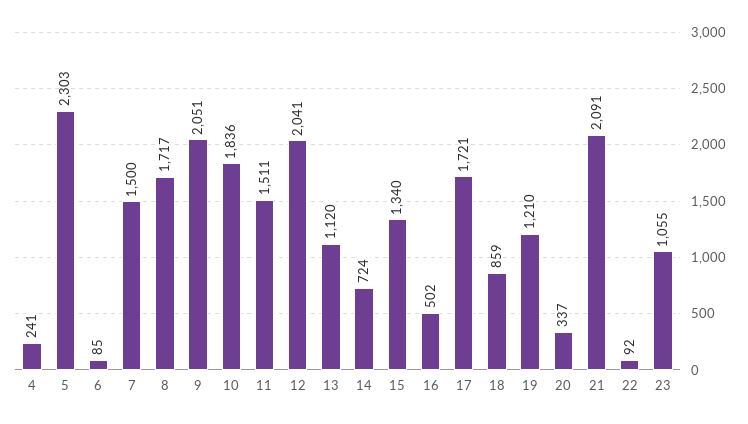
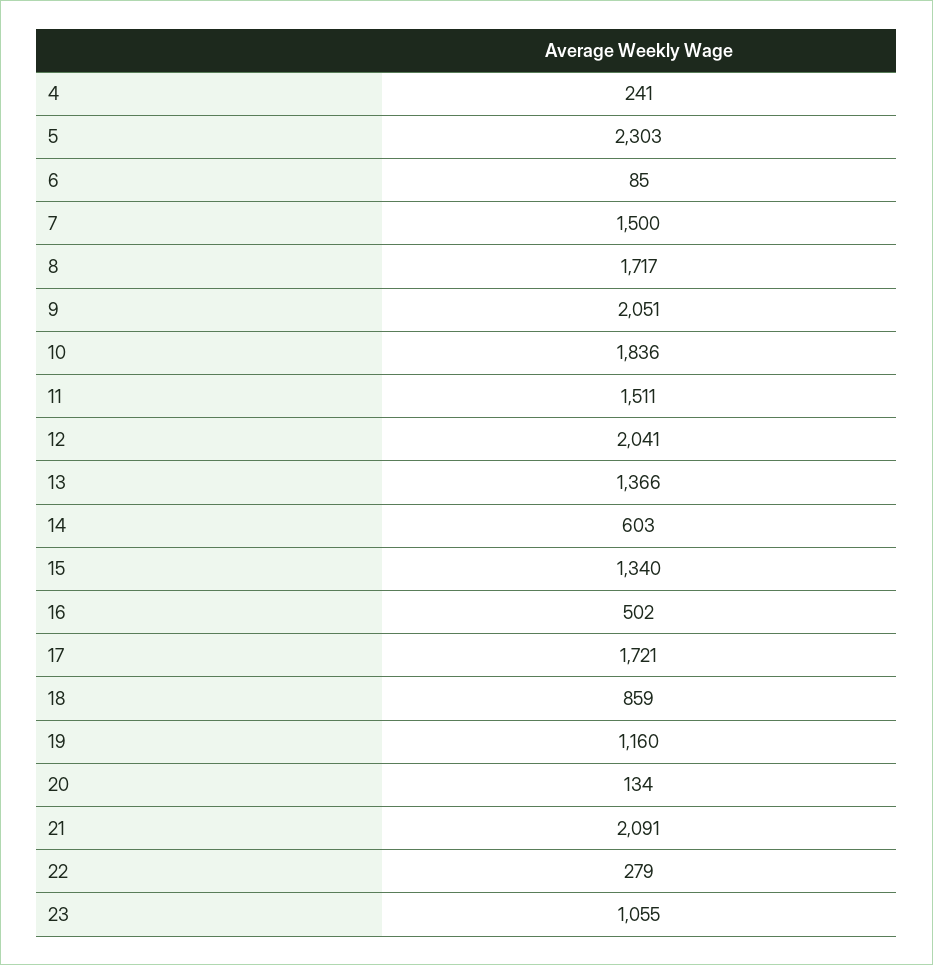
  {
    "4": 241,
    "5": 2303,
    "6": 85,
    "7": 1500,
    "8": 1717,
    "9": 2051,
    "10": 1836,
    "11": 1511,
    "12": 2041,
-   "13": 1120,
+   "13": 1366,
-   "14": 724,
+   "14": 603,
    "15": 1340,
    "16": 502,
    "17": 1721,
    "18": 859,
-   "19": 1210,
+   "19": 1160,
-   "20": 337,
+   "20": 134,
    "21": 2091,
-   "22": 92,
+   "22": 279,
    "23": 1055
  }

